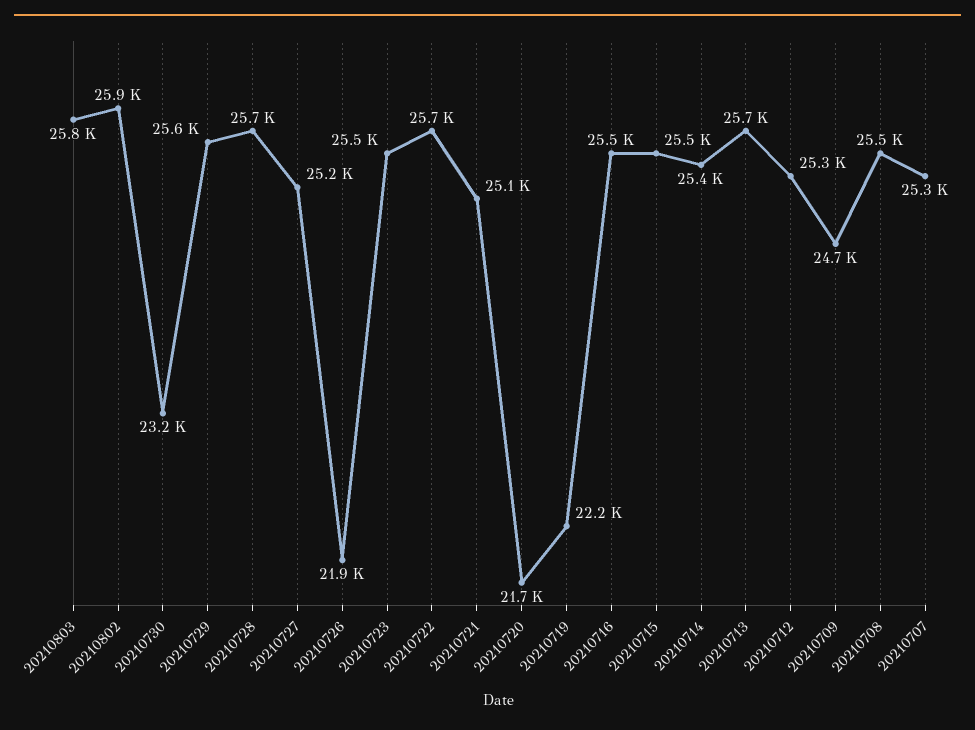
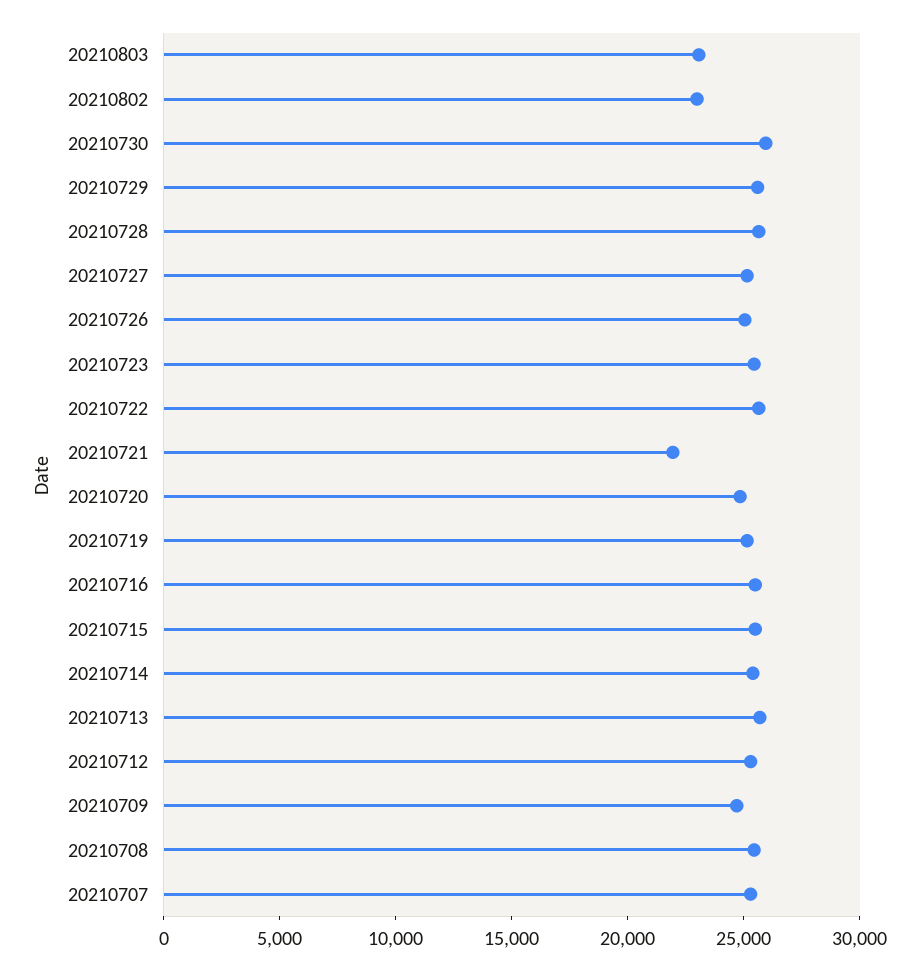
  {
-   "20210803": 25800,
+   "20210803": 23000,
-   "20210802": 25900,
+   "20210802": 23000,
-   "20210730": 23200,
+   "20210730": 26000,
    "20210729": 25600,
    "20210728": 25700,
    "20210727": 25200,
-   "20210726": 21900,
+   "20210726": 25000,
    "20210723": 25500,
    "20210722": 25700,
-   "20210721": 25100,
+   "20210721": 22000,
-   "20210720": 21700,
+   "20210720": 25000,
-   "20210719": 22200,
+   "20210719": 25000,
    "20210716": 25500,
    "20210715": 25500,
    "20210714": 25400,
    "20210713": 25700,
    "20210712": 25300,
    "20210709": 24700,
    "20210708": 25500,
    "20210707": 25300
  }

